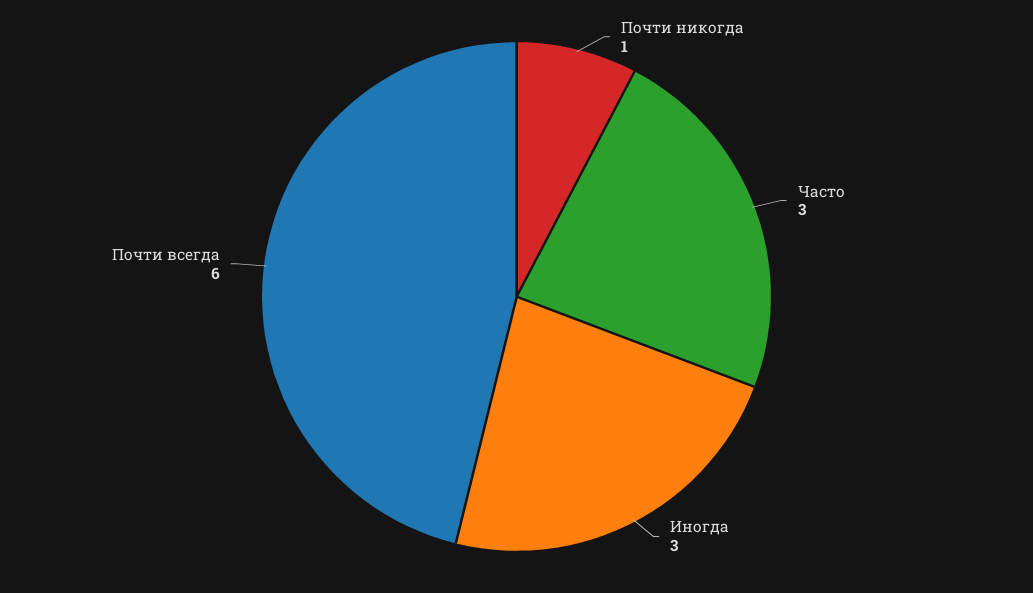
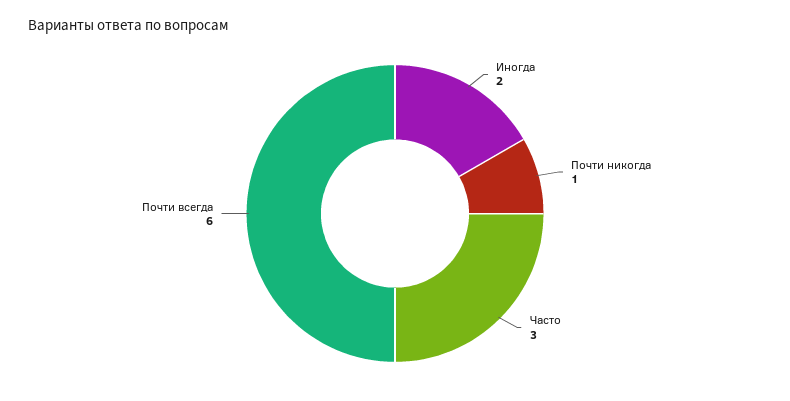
  {
    "Почти никогда": 1,
    "Часто": 3,
-   "Иногда": 3,
+   "Иногда": 2,
    "Почти всегда": 6
  }

